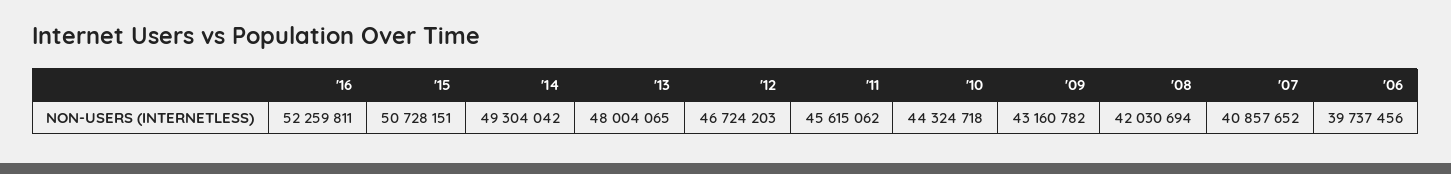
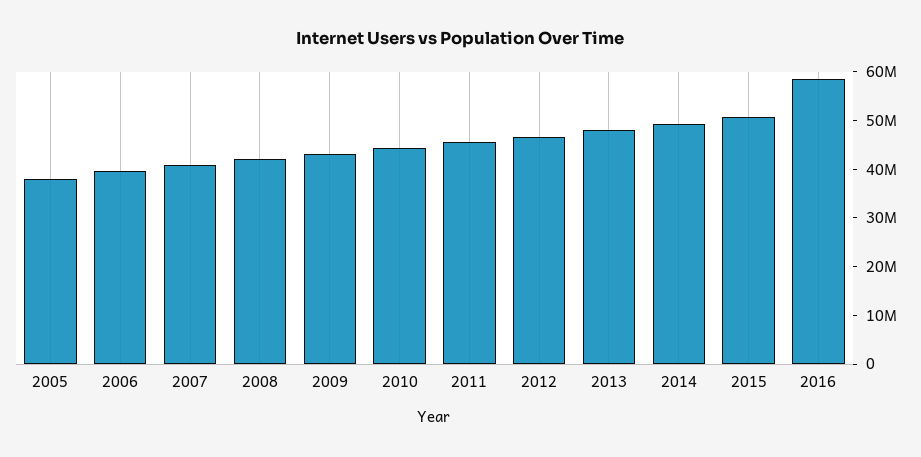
  {
-   "'16": 52259811,
+   "'16": 58000000,
    "'15": 50728151,
    "'14": 49304042,
    "'13": 48004065,
    "'12": 46724203,
    "'11": 45615062,
    "'10": 44324718,
    "'09": 43160782,
    "'08": 42030694,
    "'07": 40857652,
-   "'06": 39737456
+   "'06": 39737456,
+   "2005": 38000000
  }

